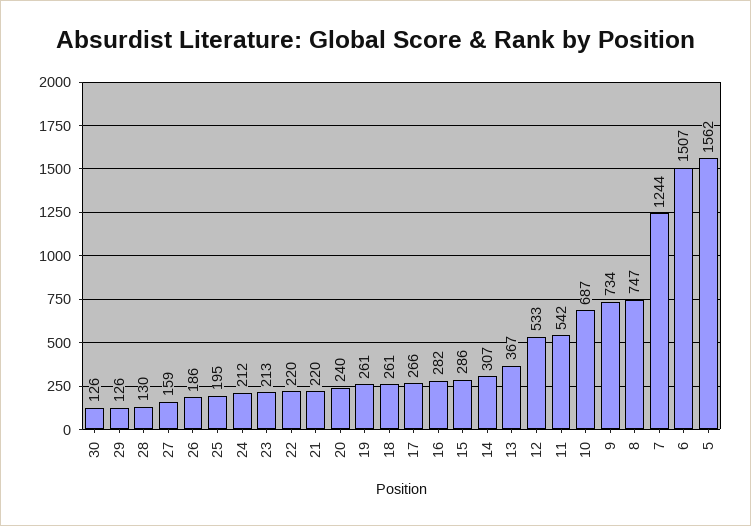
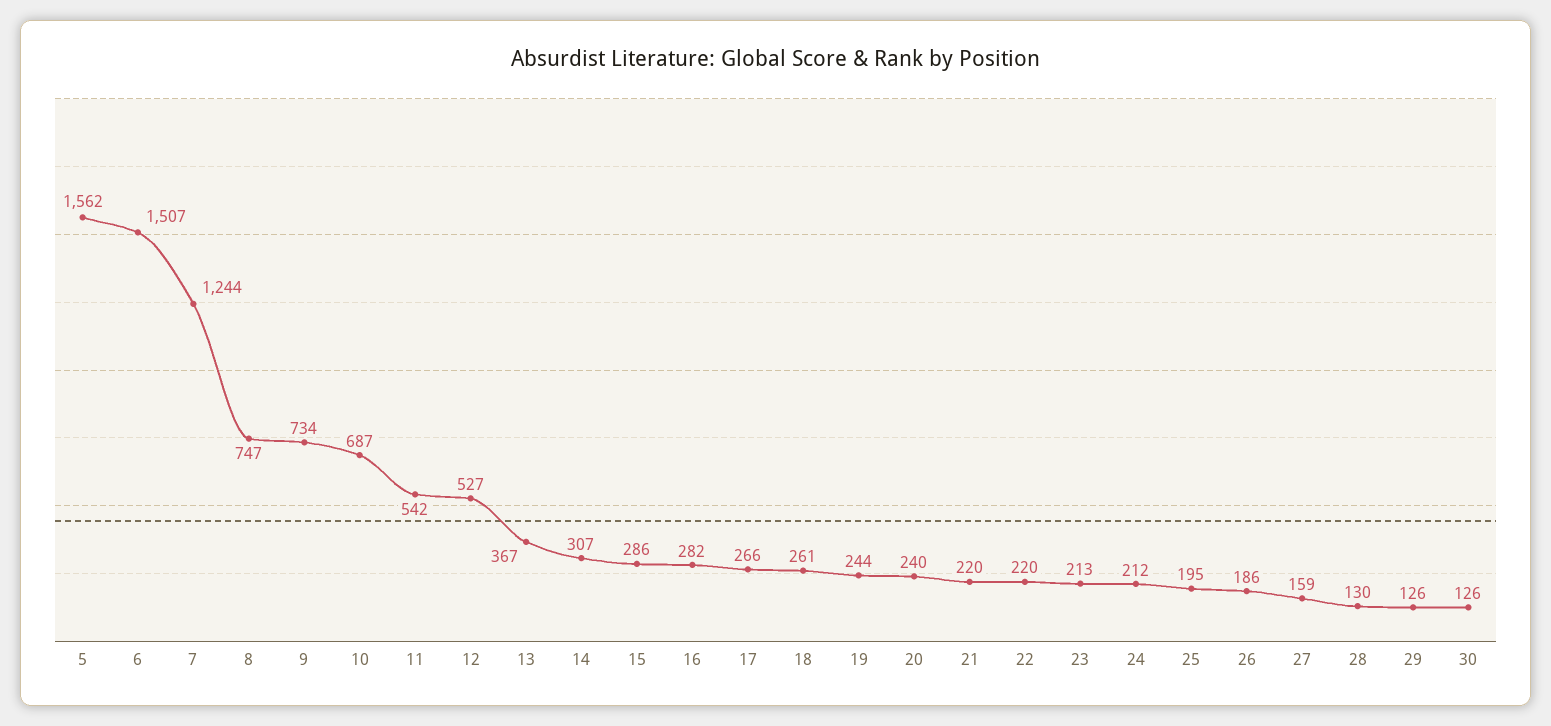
  {
    "30": 126,
    "29": 126,
    "28": 130,
    "27": 159,
    "26": 186,
    "25": 195,
    "24": 212,
    "23": 213,
    "22": 220,
    "21": 220,
    "20": 240,
-   "19": 261,
+   "19": 244,
    "18": 261,
    "17": 266,
    "16": 282,
    "15": 286,
    "14": 307,
    "13": 367,
-   "12": 533,
+   "12": 527,
    "11": 542,
    "10": 687,
    "9": 734,
    "8": 747,
    "7": 1244,
    "6": 1507,
    "5": 1562
  }

